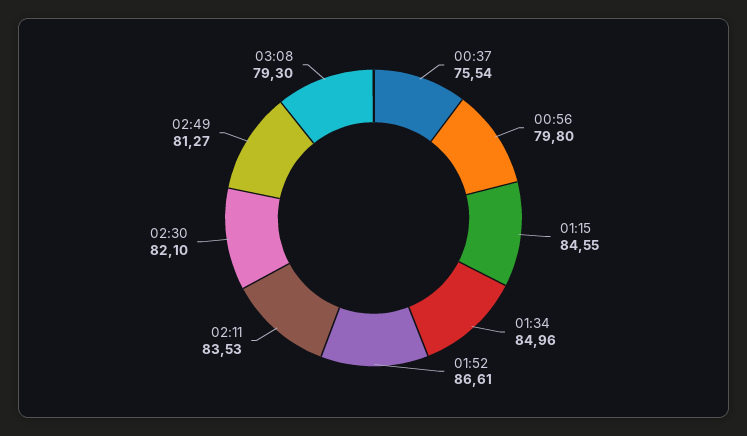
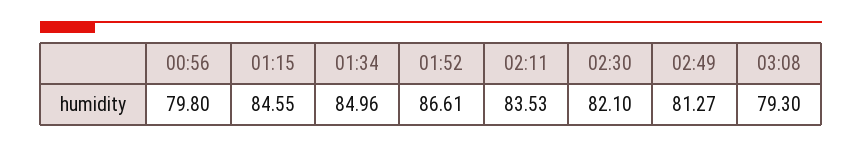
  {
-   "00:37": 75.54,
    "00:56": 79.8,
    "01:15": 84.55,
    "01:34": 84.96,
    "01:52": 86.61,
    "02:11": 83.53,
    "02:30": 82.1,
    "02:49": 81.27,
    "03:08": 79.3
  }

